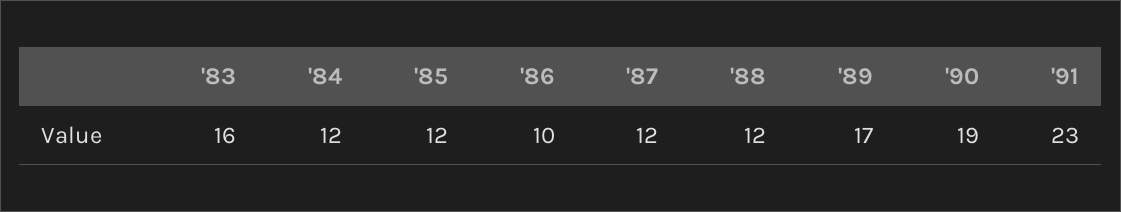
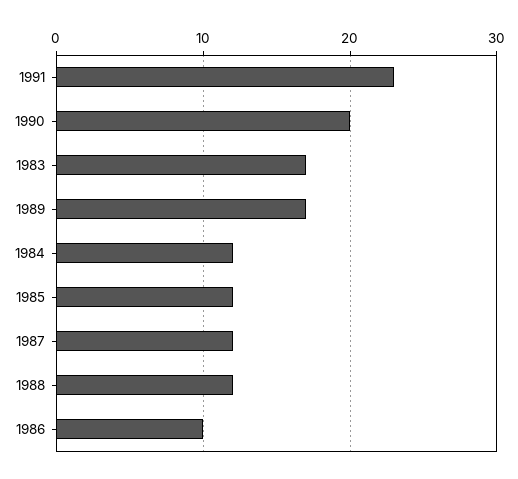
  {
-   "'83": 16,
+   "'83": 17,
    "'84": 12,
    "'85": 12,
    "'86": 10,
    "'87": 12,
    "'88": 12,
    "'89": 17,
-   "'90": 19,
+   "'90": 20,
    "'91": 23
  }

